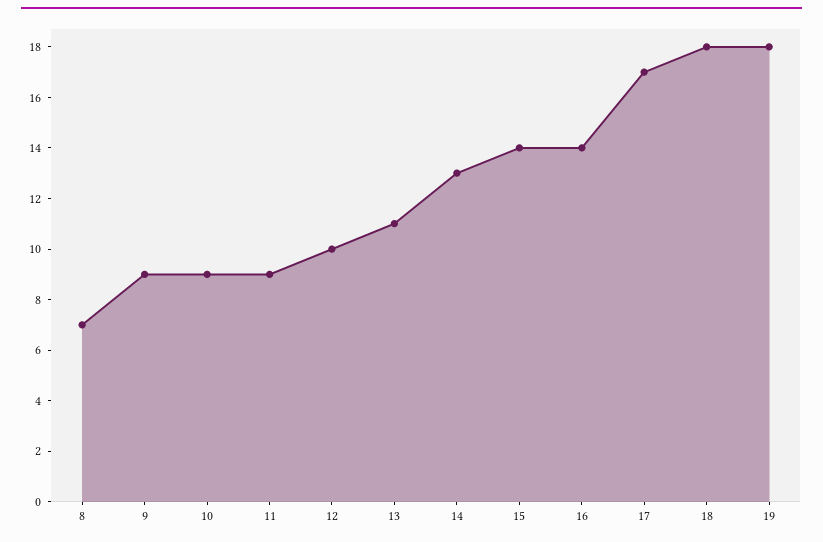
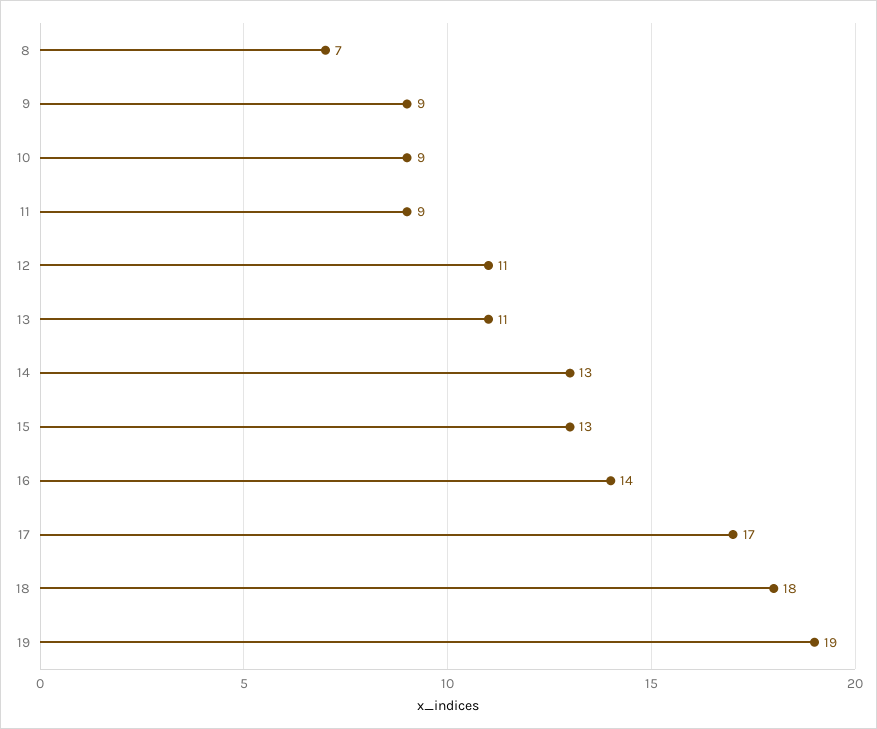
  {
    "8": 7,
    "9": 9,
    "10": 9,
    "11": 9,
-   "12": 10,
+   "12": 11,
    "13": 11,
    "14": 13,
-   "15": 14,
+   "15": 13,
    "16": 14,
    "17": 17,
    "18": 18,
-   "19": 18
+   "19": 19
  }

